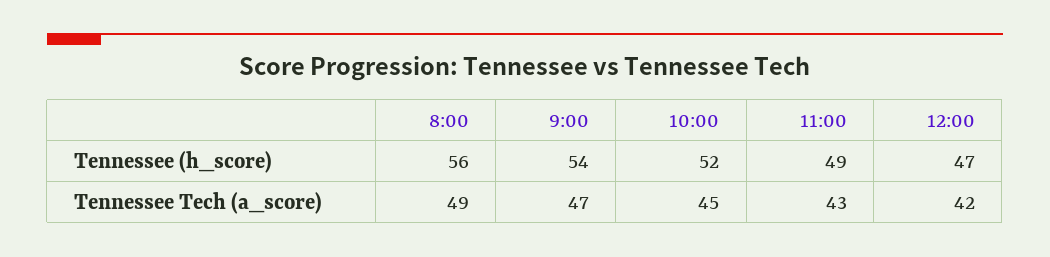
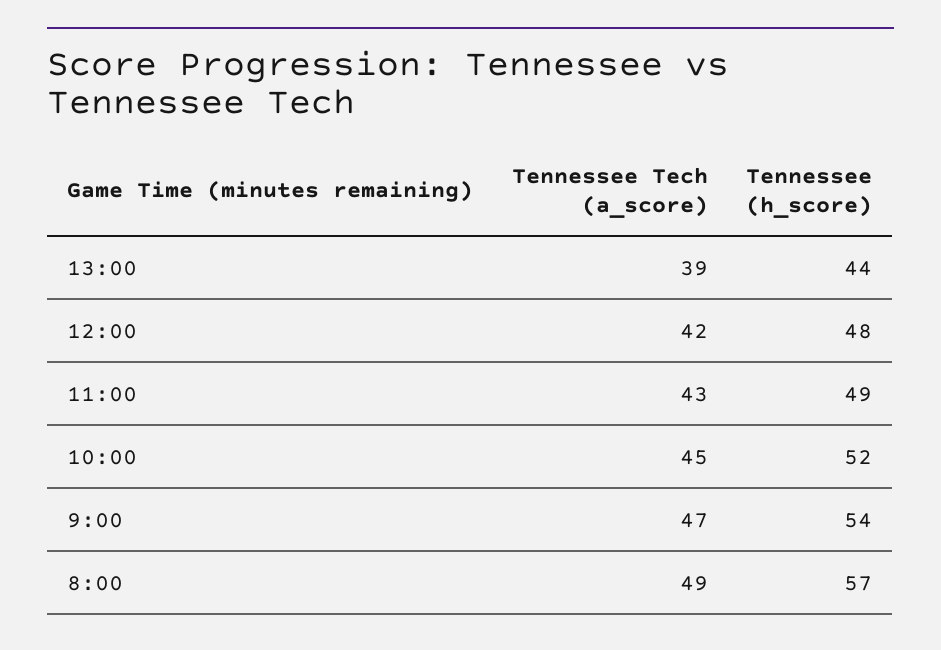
  {
    "8:00": {
-     "Tennessee (h_score)": 56,
+     "Tennessee (h_score)": 57,
      "Tennessee Tech (a_score)": 49
    },
    "9:00": {
      "Tennessee (h_score)": 54,
      "Tennessee Tech (a_score)": 47
    },
    "10:00": {
      "Tennessee (h_score)": 52,
      "Tennessee Tech (a_score)": 45
    },
    "11:00": {
      "Tennessee (h_score)": 49,
      "Tennessee Tech (a_score)": 43
    },
    "12:00": {
-     "Tennessee (h_score)": 47,
+     "Tennessee (h_score)": 48,
      "Tennessee Tech (a_score)": 42
-   }
+   },
+   "13:00": {
+     "Tennessee Tech (a_score)": 39,
+     "Tennessee (h_score)": 44
+   }
  }

